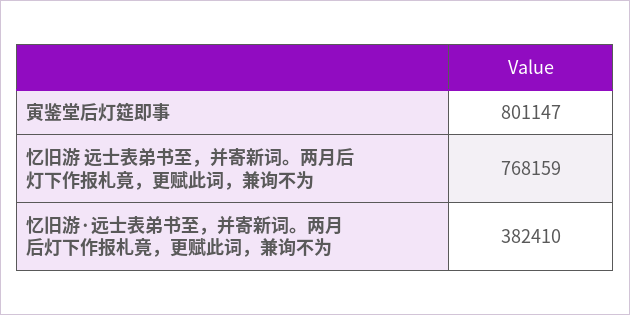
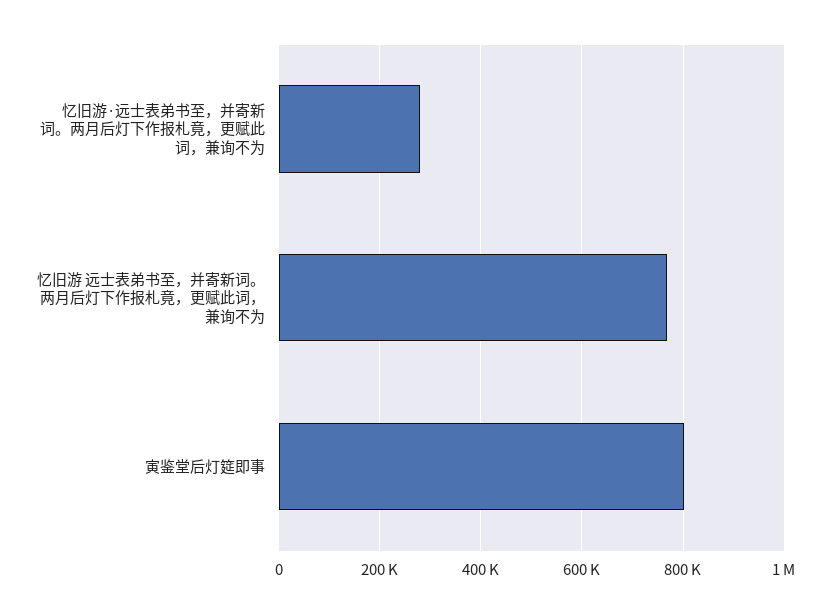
  {
    "寅鉴堂后灯筵即事": 801147,
    "忆旧游 远士表弟书至，并寄新词。两月后灯下作报札竟，更赋此词，兼询不为": 768159,
-   "忆旧游·远士表弟书至，并寄新词。两月后灯下作报札竟，更赋此词，兼询不为": 382410
+   "忆旧游·远士表弟书至，并寄新词。两月后灯下作报札竟，更赋此词，兼询不为": 280000
  }

